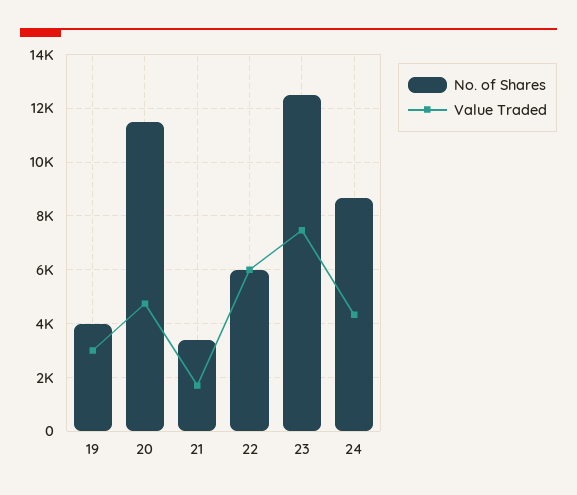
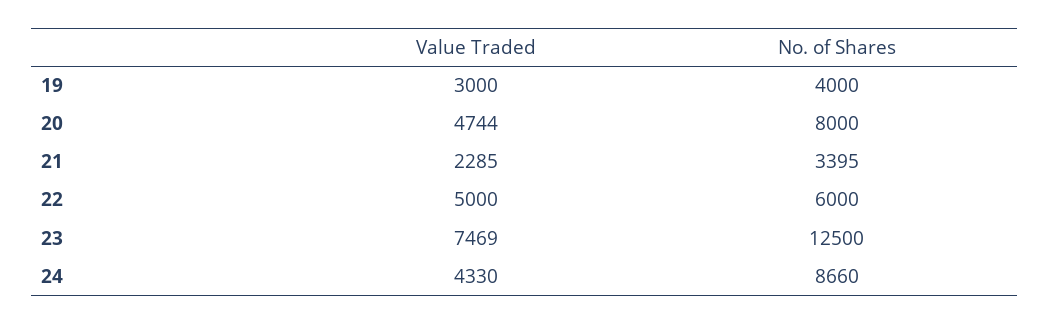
  {
    "No. of Shares": {
      "19": 4000,
-     "20": 11500,
+     "20": 8000,
      "21": 3395,
      "22": 6000,
      "23": 12500,
      "24": 8660
    },
    "Value Traded": {
      "19": 3000,
      "20": 4744,
-     "21": 1750,
+     "21": 2285,
-     "22": 6000,
+     "22": 5000,
      "23": 7469,
      "24": 4330
    }
  }

